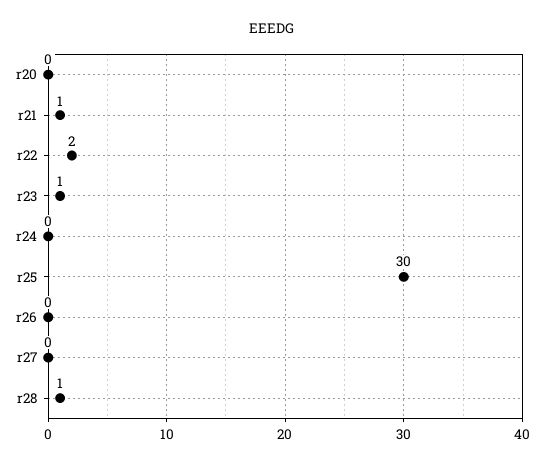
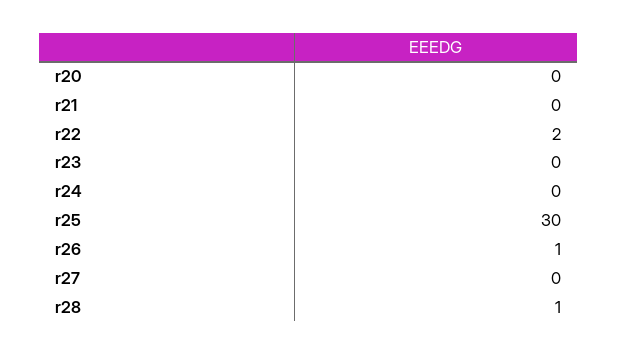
  {
    "r20": 0,
-   "r21": 1,
+   "r21": 0,
    "r22": 2,
-   "r23": 1,
+   "r23": 0,
    "r24": 0,
    "r25": 30,
-   "r26": 0,
+   "r26": 1,
    "r27": 0,
    "r28": 1
  }

